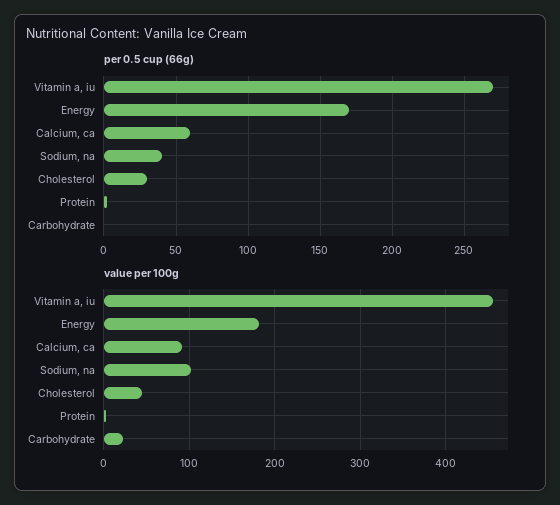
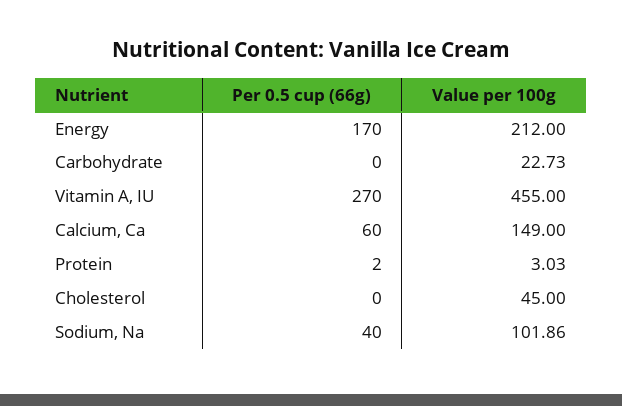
  {
    "per 0.5 cup (66g)": {
      "Vitamin a, iu": 270,
      "Energy": 170,
      "Calcium, ca": 60,
      "Sodium, na": 40,
-     "Cholesterol": 30,
+     "Cholesterol": 0,
      "Protein": 2,
      "Carbohydrate": 0
    },
    "value per 100g": {
      "Vitamin a, iu": 455,
-     "Energy": 180,
+     "Energy": 212,
-     "Calcium, ca": 90,
+     "Calcium, ca": 149,
      "Sodium, na": 101.86,
      "Cholesterol": 45,
      "Protein": 3.03,
      "Carbohydrate": 22.73
    }
  }

